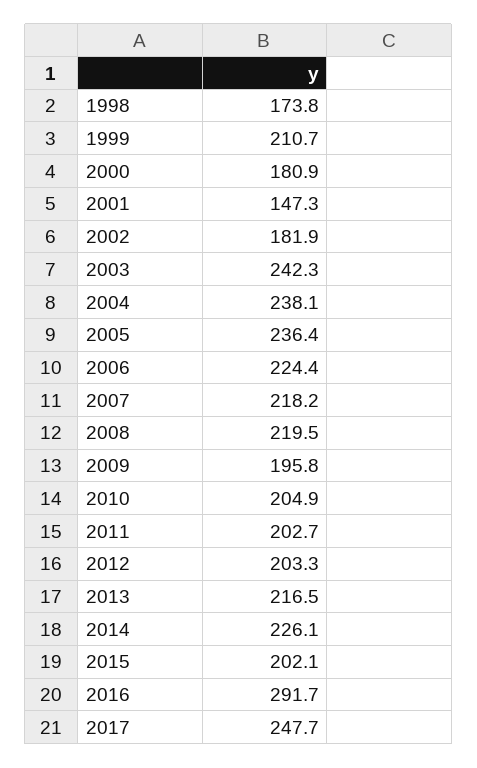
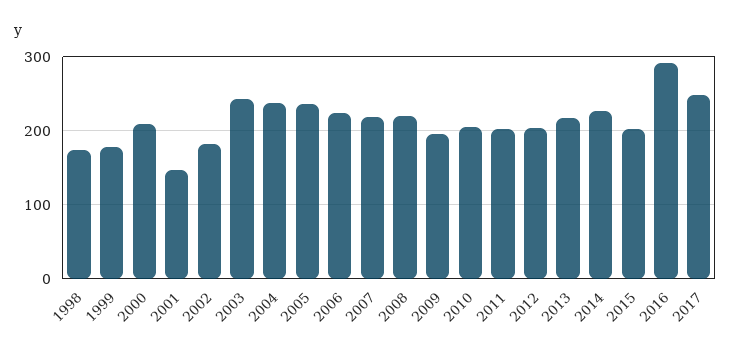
  {
    "1998": 173.8,
-   "1999": 210.7,
+   "1999": 180,
-   "2000": 180.9,
+   "2000": 210,
    "2001": 147.3,
    "2002": 181.9,
    "2003": 242.3,
    "2004": 238.1,
    "2005": 236.4,
    "2006": 224.4,
    "2007": 218.2,
    "2008": 219.5,
    "2009": 195.8,
    "2010": 204.9,
    "2011": 202.7,
    "2012": 203.3,
    "2013": 216.5,
    "2014": 226.1,
    "2015": 202.1,
    "2016": 291.7,
    "2017": 247.7
  }

